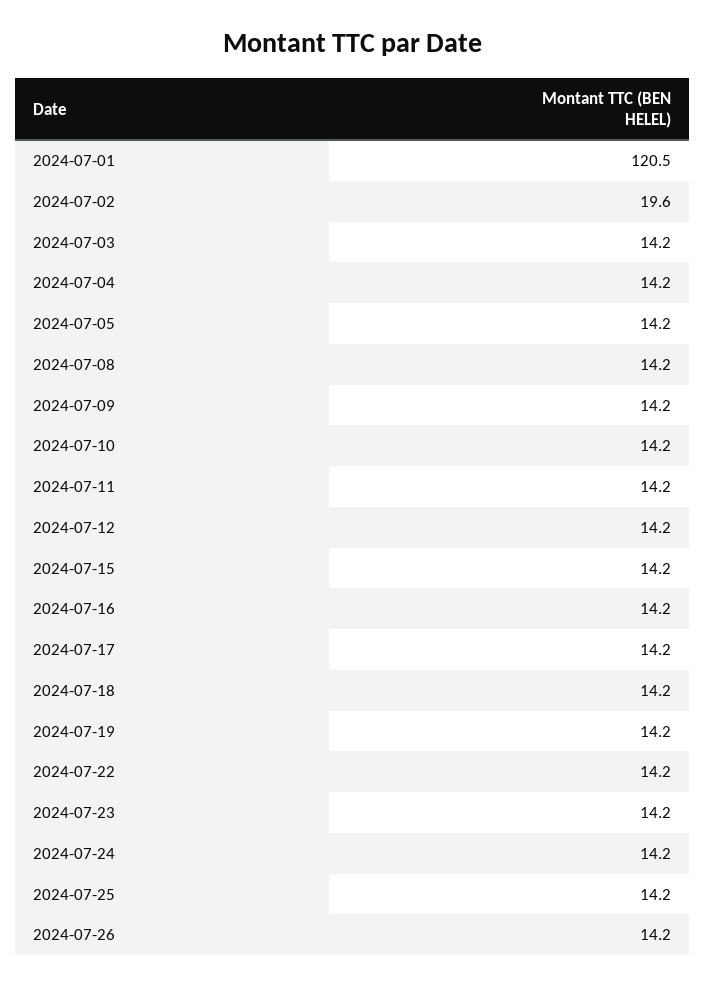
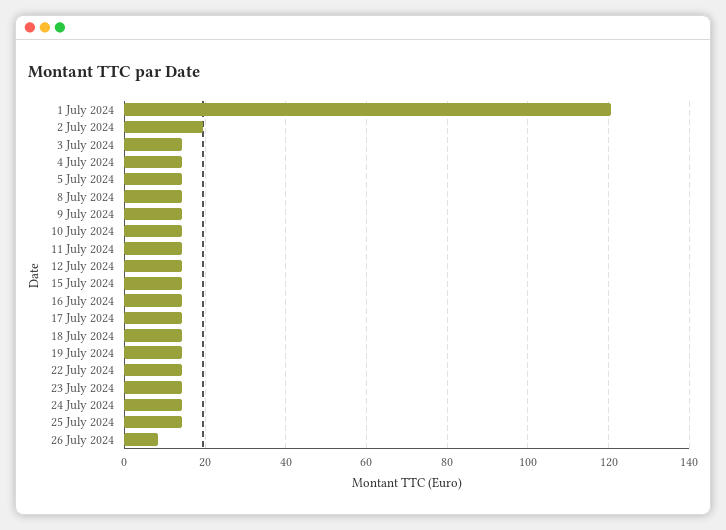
  {
    "2024-07-01": 120.5,
    "2024-07-02": 19.6,
    "2024-07-03": 14.2,
    "2024-07-04": 14.2,
    "2024-07-05": 14.2,
    "2024-07-08": 14.2,
    "2024-07-09": 14.2,
    "2024-07-10": 14.2,
    "2024-07-11": 14.2,
    "2024-07-12": 14.2,
    "2024-07-15": 14.2,
    "2024-07-16": 14.2,
    "2024-07-17": 14.2,
    "2024-07-18": 14.2,
    "2024-07-19": 14.2,
    "2024-07-22": 14.2,
    "2024-07-23": 14.2,
    "2024-07-24": 14.2,
    "2024-07-25": 14.2,
-   "2024-07-26": 14.2
+   "2024-07-26": 8
  }

